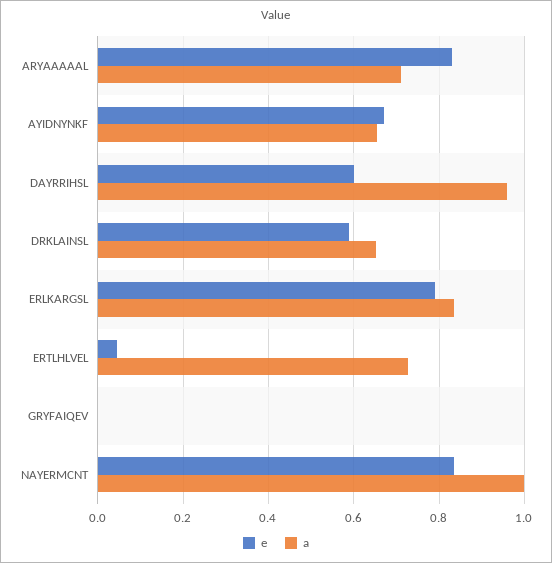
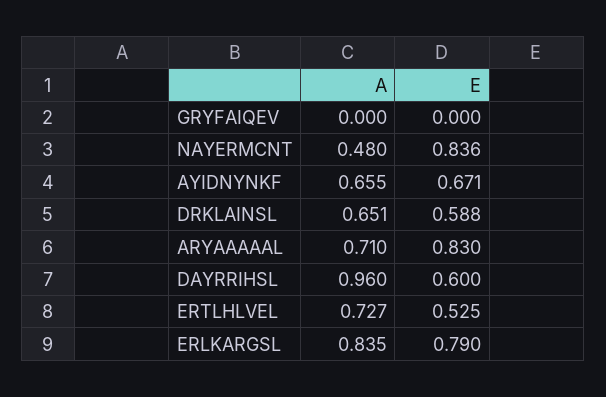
  {
    "e": {
      "ARYAAAAAL": 0.83,
      "AYIDNYNKF": 0.671,
      "DAYRRIHSL": 0.6,
      "DRKLAINSL": 0.588,
      "ERLKARGSL": 0.79,
-     "ERTLHLVEL": 0.04,
+     "ERTLHLVEL": 0.525,
      "GRYFAIQEV": 0,
      "NAYERMCNT": 0.836
    },
    "a": {
      "ARYAAAAAL": 0.71,
      "AYIDNYNKF": 0.655,
      "DAYRRIHSL": 0.96,
      "DRKLAINSL": 0.651,
      "ERLKARGSL": 0.835,
      "ERTLHLVEL": 0.727,
      "GRYFAIQEV": 0,
-     "NAYERMCNT": 1
+     "NAYERMCNT": 0.48
    }
  }

